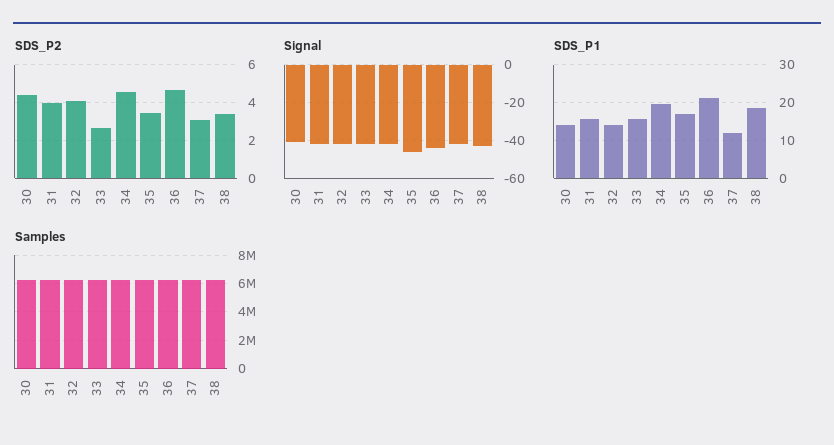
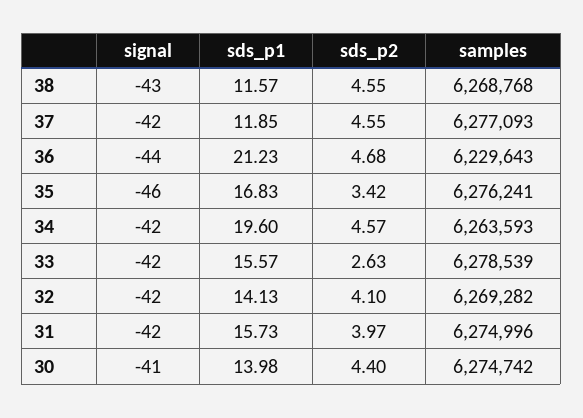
  {
    "SDS_P2": {
      "30": 4.4,
      "31": 3.97,
      "32": 4.1,
      "33": 2.63,
      "34": 4.57,
      "35": 3.42,
      "36": 4.68,
-     "37": 3,
+     "37": 4.55,
-     "38": 3.5
+     "38": 4.55
    },
    "Signal": {
      "30": -41,
      "31": -42,
      "32": -42,
      "33": -42,
      "34": -42,
      "35": -46,
      "36": -44,
      "37": -42,
      "38": -43
    },
    "SDS_P1": {
      "30": 13.98,
      "31": 15.73,
      "32": 14.13,
      "33": 15.57,
      "34": 19.6,
      "35": 16.83,
      "36": 21.23,
      "37": 11.85,
-     "38": 18
+     "38": 11.57
    },
    "Samples": {
      "30": 6274742,
      "31": 6274996,
      "32": 6269282,
      "33": 6278539,
      "34": 6263593,
      "35": 6276241,
      "36": 6229643,
      "37": 6277093,
      "38": 6268768
    }
  }

